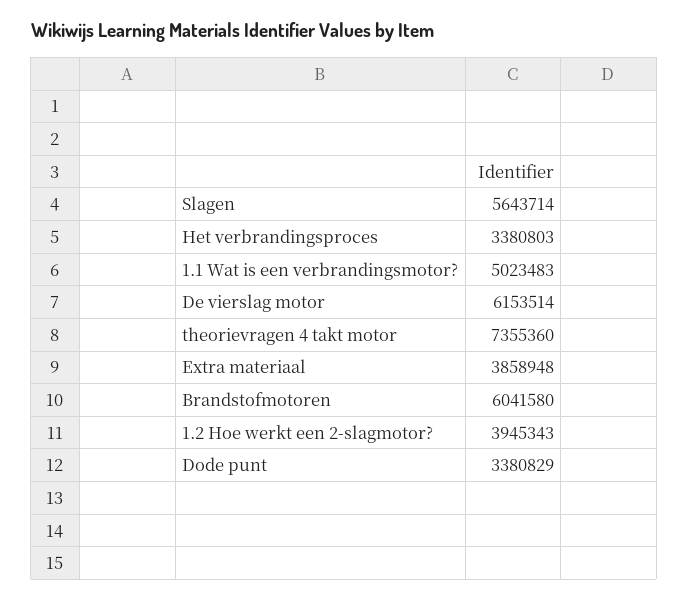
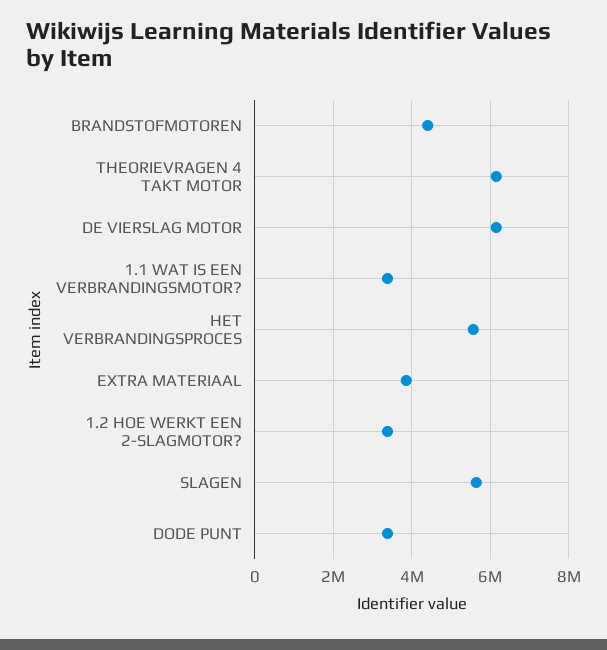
  {
    "Slagen": 5643714,
-   "Het verbrandingsproces": 3380803,
+   "Het verbrandingsproces": 5600000,
-   "1.1 Wat is een verbrandingsmotor?": 5023483,
+   "1.1 Wat is een verbrandingsmotor?": 3400000,
    "De vierslag motor": 6153514,
-   "theorievragen 4 takt motor": 7355360,
+   "theorievragen 4 takt motor": 6200000,
    "Extra materiaal": 3858948,
-   "Brandstofmotoren": 6041580,
+   "Brandstofmotoren": 4400000,
-   "1.2 Hoe werkt een 2-slagmotor?": 3945343,
+   "1.2 Hoe werkt een 2-slagmotor?": 3400000,
    "Dode punt": 3380829
  }

